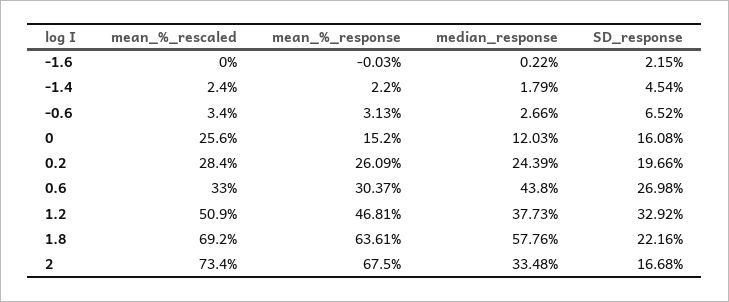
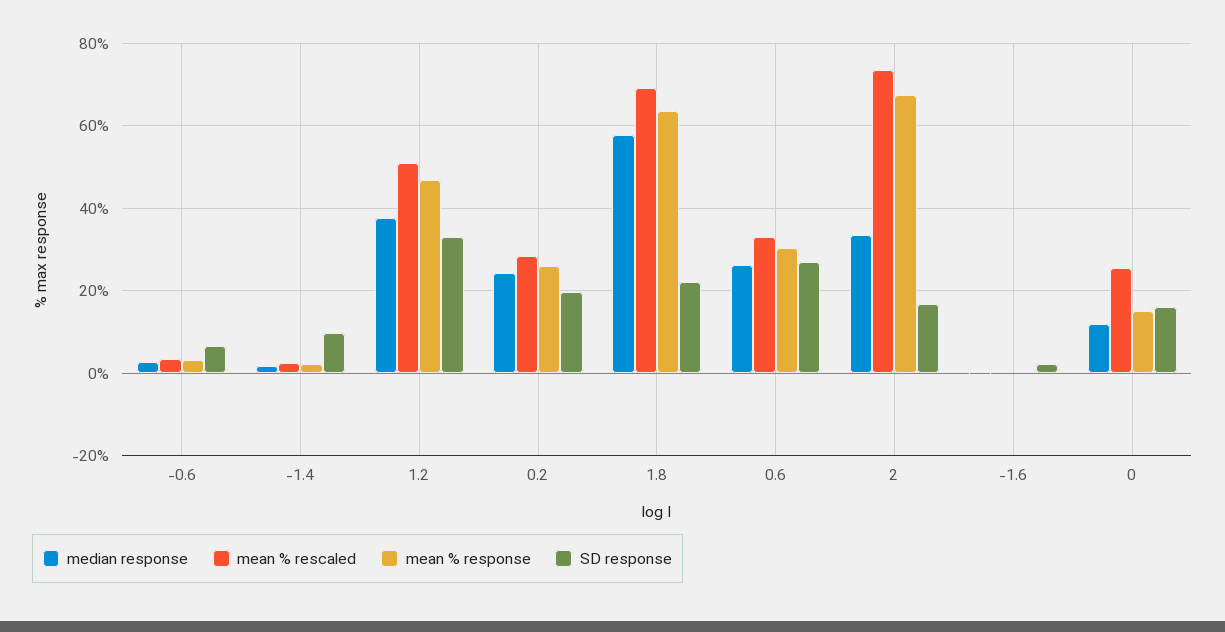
  {
    "mean_%_rescaled": {
      "-1.6": 0,
      "-1.4": 2.4,
      "-0.6": 3.4,
      "0": 25.6,
      "0.2": 28.4,
      "0.6": 33,
      "1.2": 50.9,
      "1.8": 69.2,
      "2": 73.4
    },
    "mean_%_response": {
      "-1.6": -0.03,
      "-1.4": 2.2,
      "-0.6": 3.13,
      "0": 15.2,
      "0.2": 26.09,
      "0.6": 30.37,
      "1.2": 46.81,
      "1.8": 63.61,
      "2": 67.5
    },
    "median_response": {
      "-1.6": 0.22,
      "-1.4": 1.79,
      "-0.6": 2.66,
      "0": 12.03,
      "0.2": 24.39,
-     "0.6": 43.8,
+     "0.6": 26,
      "1.2": 37.73,
      "1.8": 57.76,
      "2": 33.48
    },
    "SD_response": {
      "-1.6": 2.15,
-     "-1.4": 4.54,
+     "-1.4": 10,
      "-0.6": 6.52,
      "0": 16.08,
      "0.2": 19.66,
      "0.6": 26.98,
      "1.2": 32.92,
      "1.8": 22.16,
      "2": 16.68
    }
  }

